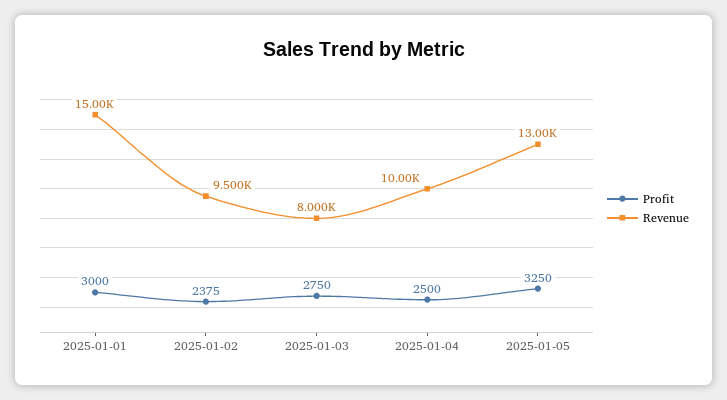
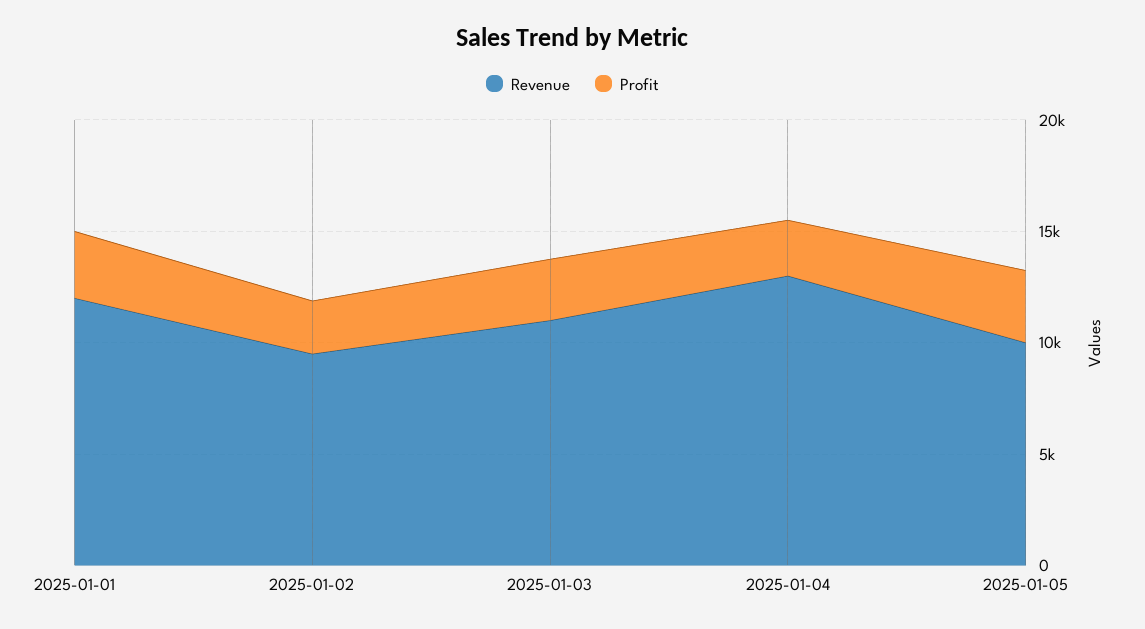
  {
    "Profit": {
      "2025-01-01": 3000,
      "2025-01-02": 2375,
      "2025-01-03": 2750,
      "2025-01-04": 2500,
      "2025-01-05": 3250
    },
    "Revenue": {
-     "2025-01-01": 15000,
+     "2025-01-01": 12000,
      "2025-01-02": 9500,
-     "2025-01-03": 8000,
+     "2025-01-03": 11000,
-     "2025-01-04": 10000,
+     "2025-01-04": 13000,
-     "2025-01-05": 13000
+     "2025-01-05": 10000
    }
  }

